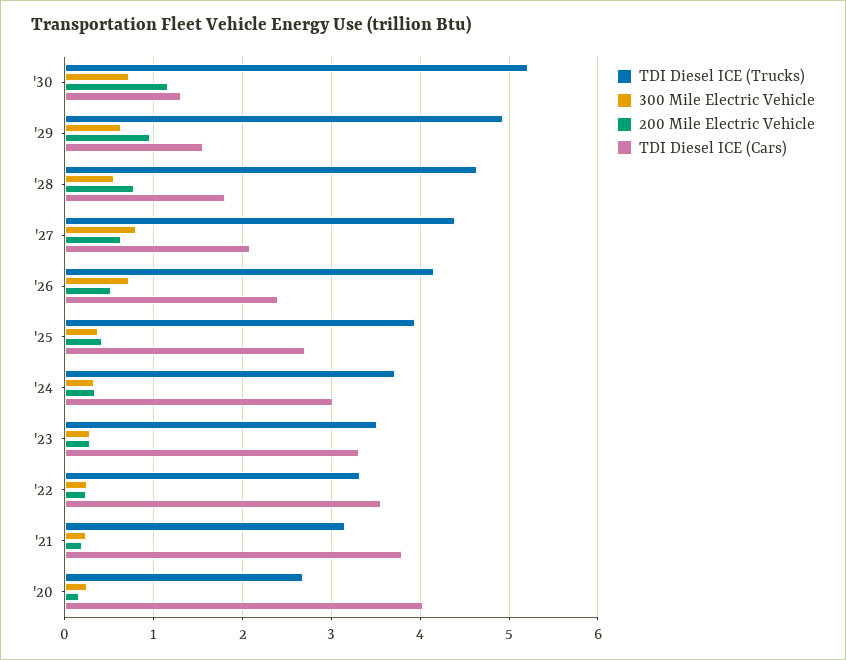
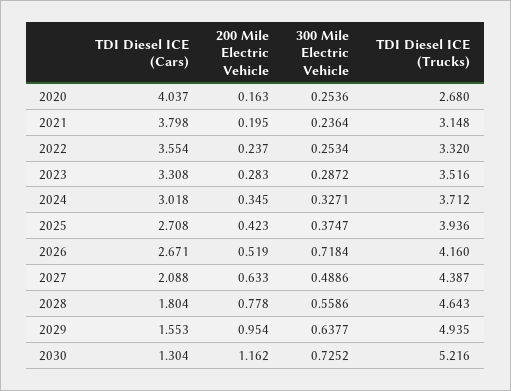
  {
    "TDI Diesel ICE (Trucks)": {
      "'30": 5.216,
      "'29": 4.935,
      "'28": 4.643,
      "'27": 4.387,
      "'26": 4.16,
      "'25": 3.936,
      "'24": 3.712,
      "'23": 3.516,
      "'22": 3.32,
      "'21": 3.148,
      "'20": 2.68
    },
    "300 Mile Electric Vehicle": {
      "'30": 0.7252,
      "'29": 0.6377,
      "'28": 0.5586,
-     "'27": 0.8,
+     "'27": 0.4886,
      "'26": 0.7184,
      "'25": 0.3747,
      "'24": 0.3271,
      "'23": 0.2872,
      "'22": 0.2534,
      "'21": 0.2364,
      "'20": 0.2536
    },
    "200 Mile Electric Vehicle": {
      "'30": 1.162,
      "'29": 0.954,
      "'28": 0.778,
      "'27": 0.633,
      "'26": 0.519,
      "'25": 0.423,
      "'24": 0.345,
      "'23": 0.283,
      "'22": 0.237,
      "'21": 0.195,
      "'20": 0.163
    },
    "TDI Diesel ICE (Cars)": {
      "'30": 1.304,
      "'29": 1.553,
      "'28": 1.804,
      "'27": 2.088,
-     "'26": 2.4,
+     "'26": 2.671,
      "'25": 2.708,
      "'24": 3.018,
      "'23": 3.308,
      "'22": 3.554,
      "'21": 3.798,
      "'20": 4.037
    }
  }

